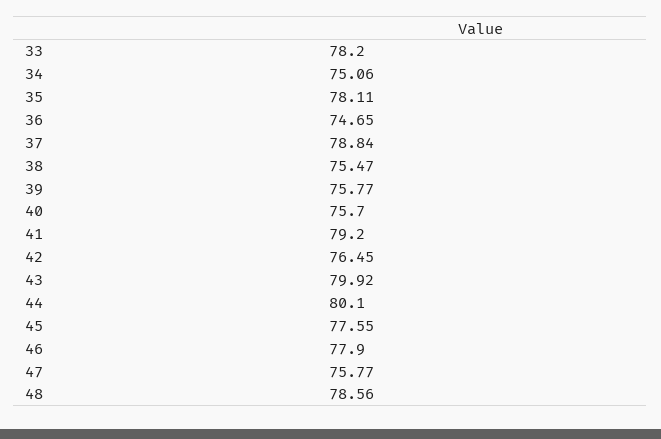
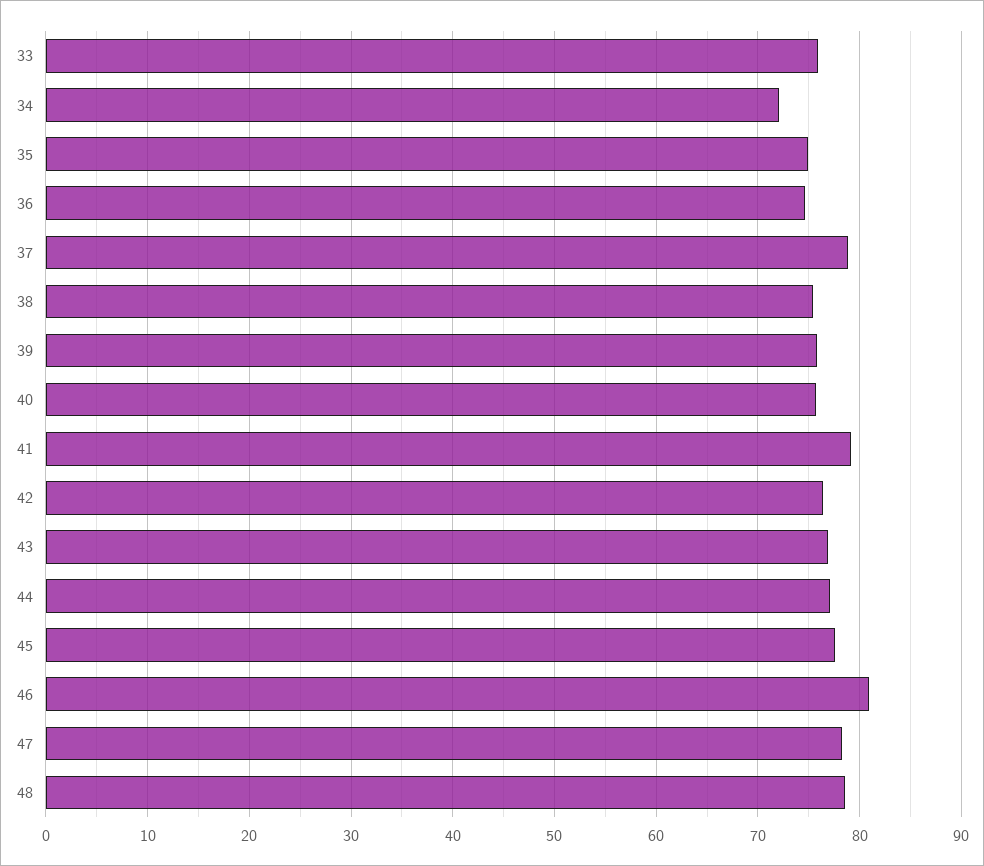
  {
-   "33": 78.2,
+   "33": 76,
-   "34": 75.06,
+   "34": 72,
-   "35": 78.11,
+   "35": 75,
    "36": 74.65,
    "37": 78.84,
    "38": 75.47,
    "39": 75.77,
    "40": 75.7,
    "41": 79.2,
    "42": 76.45,
-   "43": 79.92,
+   "43": 77,
-   "44": 80.1,
+   "44": 77,
    "45": 77.55,
-   "46": 77.9,
+   "46": 81,
-   "47": 75.77,
+   "47": 78,
    "48": 78.56
  }

